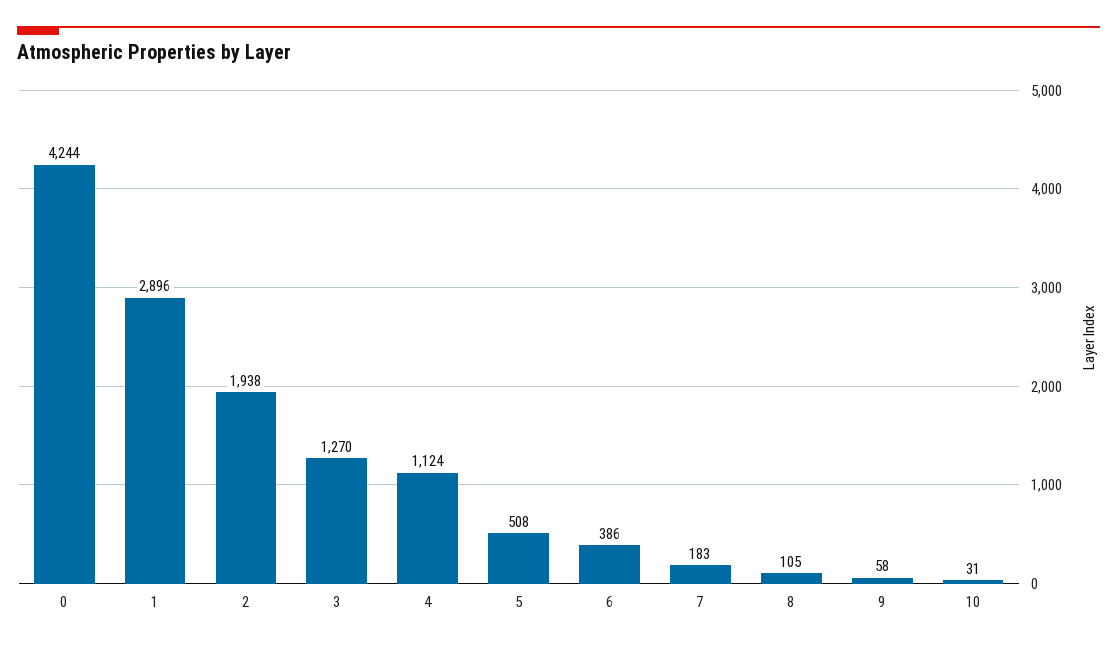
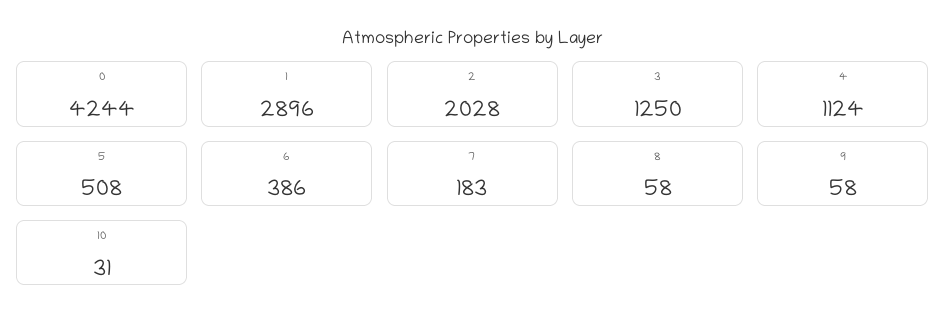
  {
    "0": 4244,
    "1": 2896,
-   "2": 1938,
+   "2": 2028,
-   "3": 1270,
+   "3": 1250,
    "4": 1124,
    "5": 508,
    "6": 386,
    "7": 183,
-   "8": 105,
+   "8": 58,
    "9": 58,
    "10": 31
  }

